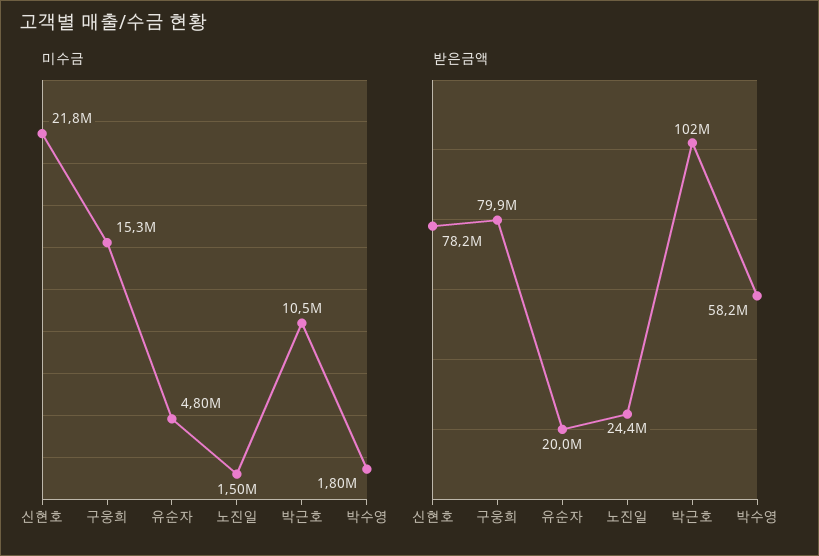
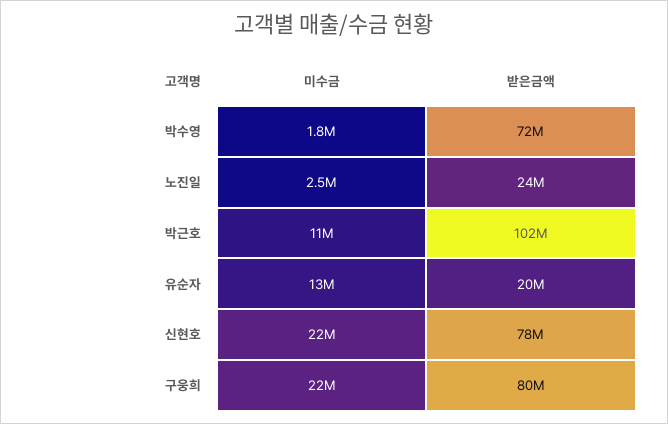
  {
    "미수금": {
      "신현호": 21800000,
-     "구웅희": 15300000,
+     "구웅희": 22000000,
-     "유순자": 4800000,
+     "유순자": 13000000,
-     "노진일": 1500000,
+     "노진일": 2500000,
      "박근호": 10500000,
      "박수영": 1800000
    },
    "받은금액": {
      "신현호": 78200000,
      "구웅희": 79900000,
      "유순자": 20000000,
      "노진일": 24400000,
      "박근호": 102000000,
-     "박수영": 58200000
+     "박수영": 72000000
    }
  }

